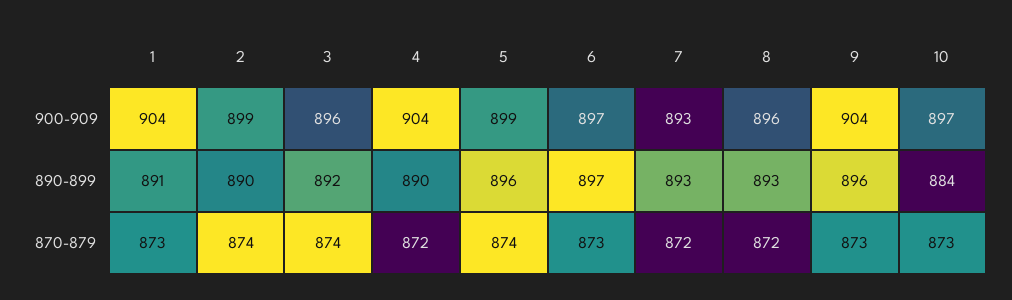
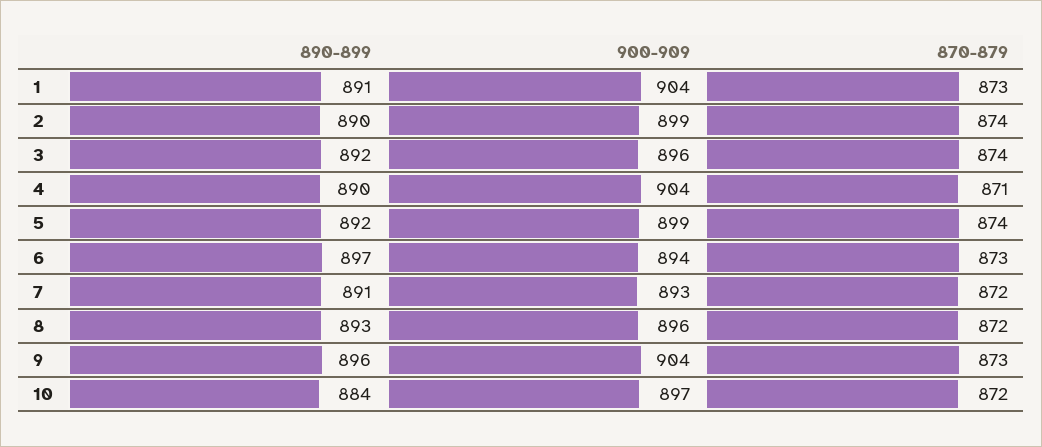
  {
    "1": {
      "900-909": 904,
      "890-899": 891,
      "870-879": 873
    },
    "2": {
      "900-909": 899,
      "890-899": 890,
      "870-879": 874
    },
    "3": {
      "900-909": 896,
      "890-899": 892,
      "870-879": 874
    },
    "4": {
      "900-909": 904,
      "890-899": 890,
-     "870-879": 872
+     "870-879": 871
    },
    "5": {
      "900-909": 899,
-     "890-899": 896,
+     "890-899": 892,
      "870-879": 874
    },
    "6": {
-     "900-909": 897,
+     "900-909": 894,
      "890-899": 897,
      "870-879": 873
    },
    "7": {
      "900-909": 893,
-     "890-899": 893,
+     "890-899": 891,
      "870-879": 872
    },
    "8": {
      "900-909": 896,
      "890-899": 893,
      "870-879": 872
    },
    "9": {
      "900-909": 904,
      "890-899": 896,
      "870-879": 873
    },
    "10": {
      "900-909": 897,
      "890-899": 884,
-     "870-879": 873
+     "870-879": 872
    }
  }

